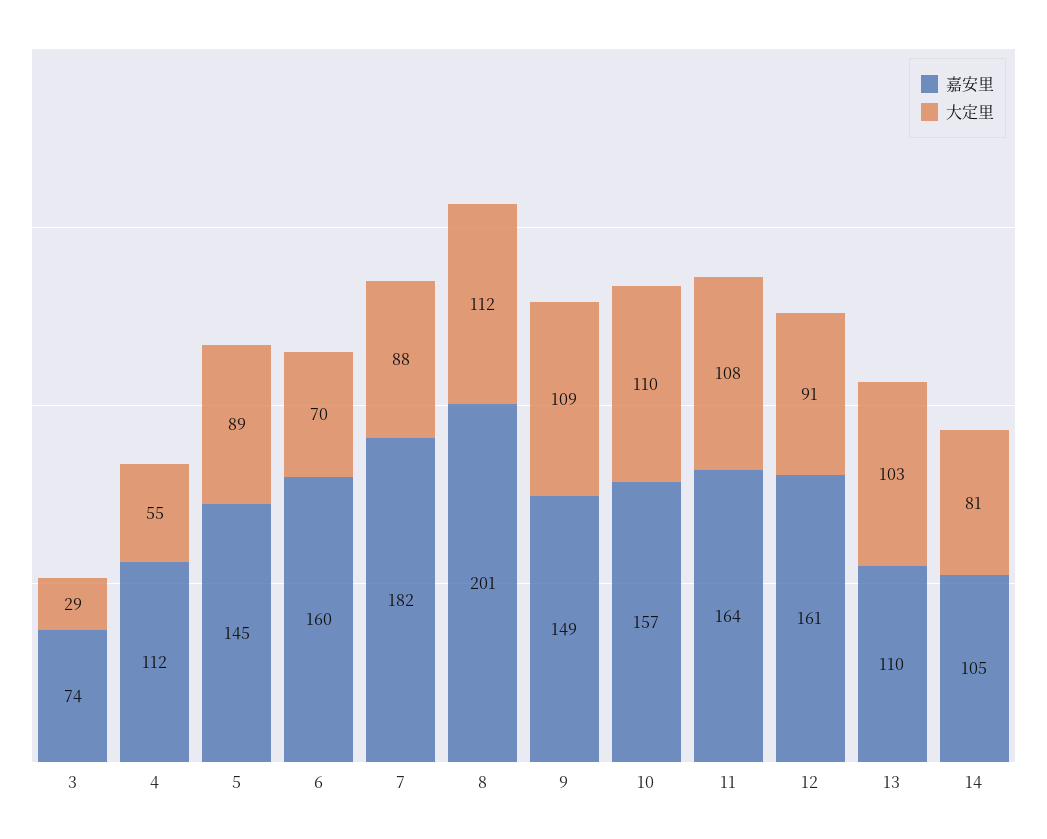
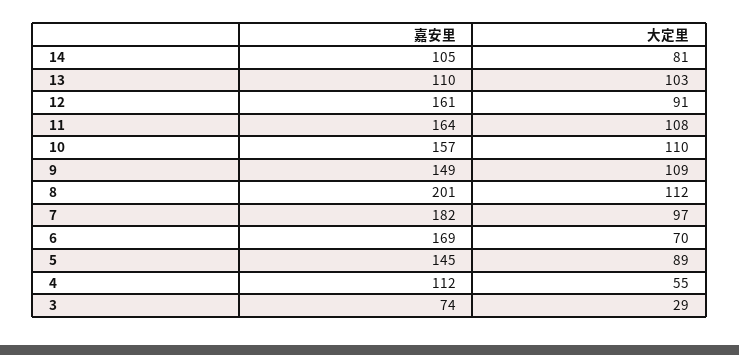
  {
    "嘉安里": {
      "3": 74,
      "4": 112,
      "5": 145,
-     "6": 160,
+     "6": 169,
      "7": 182,
      "8": 201,
      "9": 149,
      "10": 157,
      "11": 164,
      "12": 161,
      "13": 110,
      "14": 105
    },
    "大定里": {
      "3": 29,
      "4": 55,
      "5": 89,
      "6": 70,
-     "7": 88,
+     "7": 97,
      "8": 112,
      "9": 109,
      "10": 110,
      "11": 108,
      "12": 91,
      "13": 103,
      "14": 81
    }
  }

